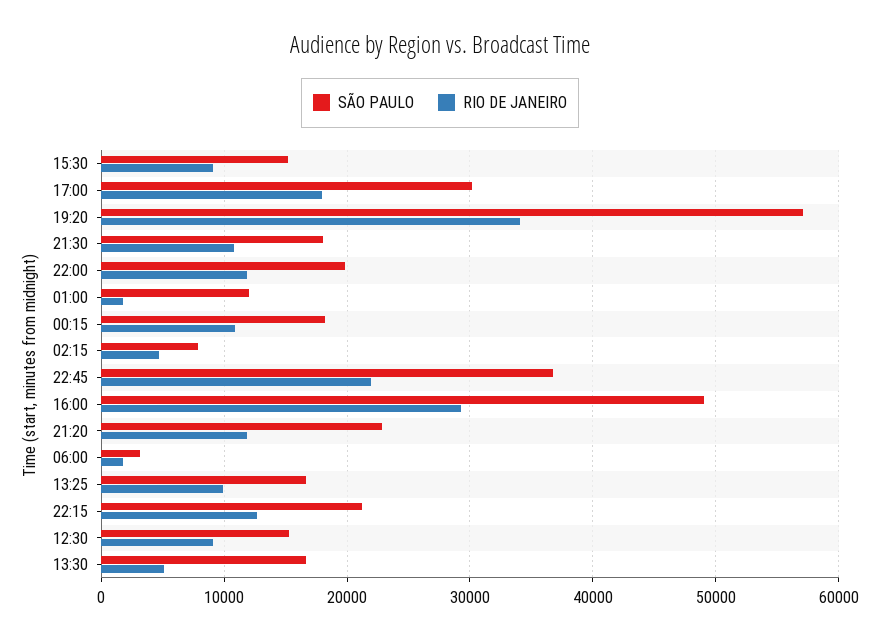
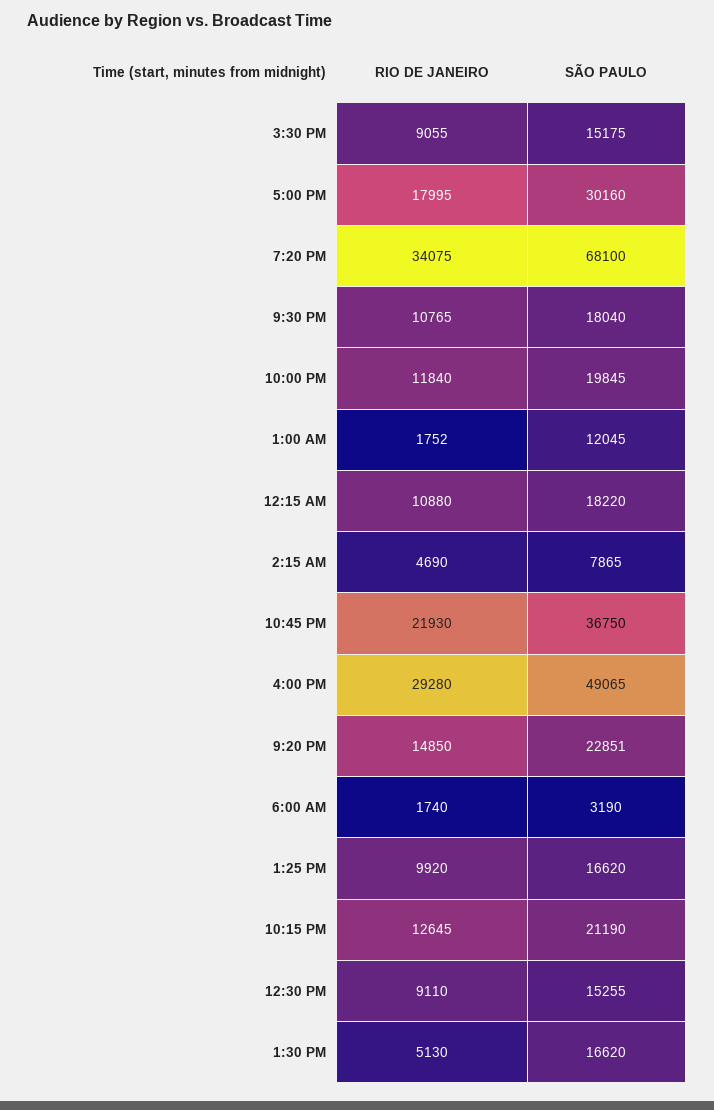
  {
    "SÃO PAULO": {
      "15:30": 15175,
      "17:00": 30160,
-     "19:20": 57000,
+     "19:20": 68100,
      "21:30": 18040,
      "22:00": 19845,
      "01:00": 12045,
      "00:15": 18220,
      "02:15": 7865,
      "22:45": 36750,
      "16:00": 49065,
      "21:20": 22851,
      "06:00": 3190,
      "13:25": 16620,
      "22:15": 21190,
      "12:30": 15255,
      "13:30": 16620
    },
    "RIO DE JANEIRO": {
      "15:30": 9055,
      "17:00": 17995,
      "19:20": 34075,
      "21:30": 10765,
      "22:00": 11840,
      "01:00": 1752,
      "00:15": 10880,
      "02:15": 4690,
      "22:45": 21930,
      "16:00": 29280,
-     "21:20": 12000,
+     "21:20": 14850,
      "06:00": 1740,
      "13:25": 9920,
      "22:15": 12645,
      "12:30": 9110,
      "13:30": 5130
    }
  }

